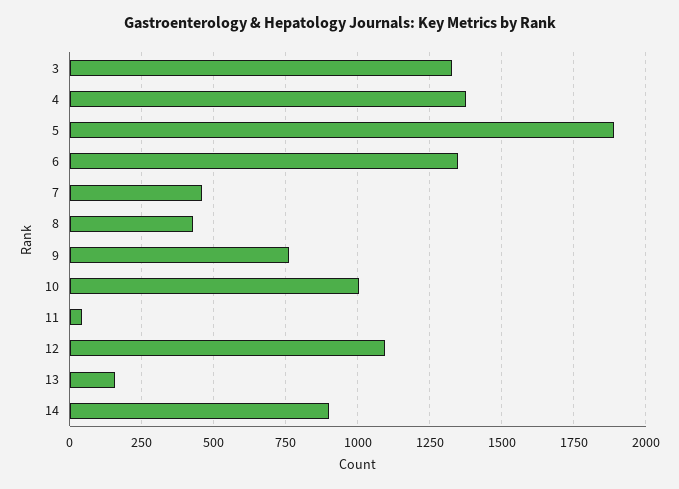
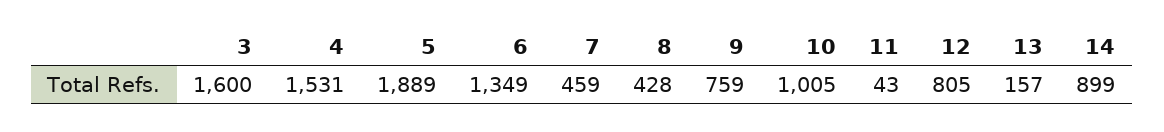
  {
-   "3": 1325,
+   "3": 1600,
-   "4": 1375,
+   "4": 1531,
    "5": 1889,
    "6": 1349,
    "7": 459,
    "8": 428,
    "9": 759,
    "10": 1005,
    "11": 43,
-   "12": 1100,
+   "12": 805,
    "13": 157,
    "14": 899
  }

